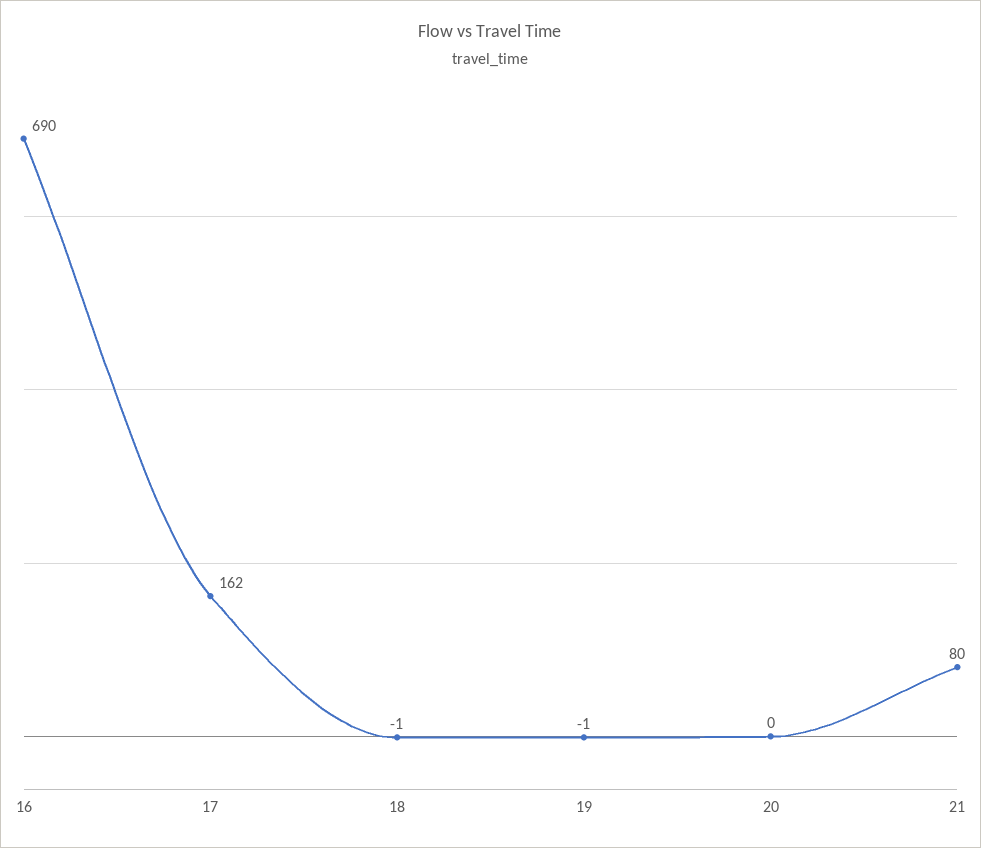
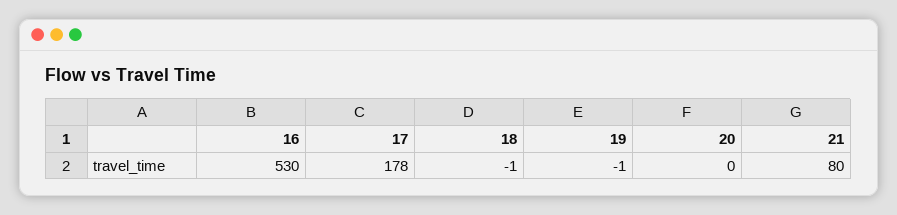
  {
-   "16": 690,
+   "16": 530,
-   "17": 162,
+   "17": 178,
    "18": -1,
    "19": -1,
    "20": 0,
    "21": 80
  }

